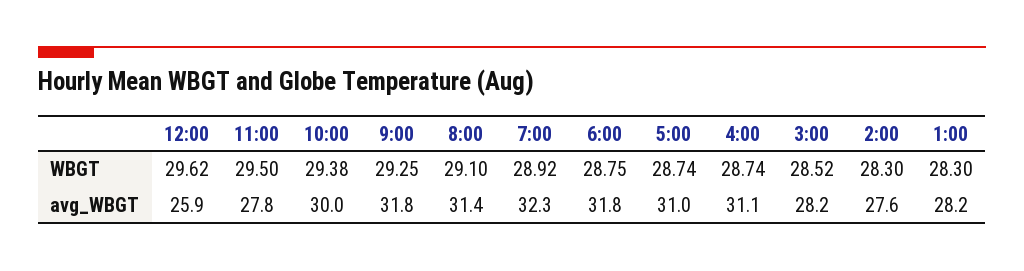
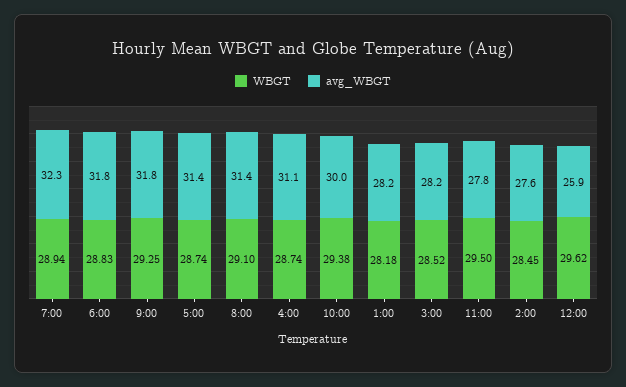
  {
    "WBGT": {
      "12:00": 29.62,
      "11:00": 29.5,
      "10:00": 29.38,
      "9:00": 29.25,
      "8:00": 29.1,
-     "7:00": 28.92,
+     "7:00": 28.94,
-     "6:00": 28.75,
+     "6:00": 28.83,
      "5:00": 28.74,
      "4:00": 28.74,
      "3:00": 28.52,
-     "2:00": 28.3,
+     "2:00": 28.45,
-     "1:00": 28.3
+     "1:00": 28.18
    },
    "avg_WBGT": {
      "12:00": 25.9,
      "11:00": 27.8,
      "10:00": 30,
      "9:00": 31.8,
      "8:00": 31.4,
      "7:00": 32.3,
      "6:00": 31.8,
-     "5:00": 31,
+     "5:00": 31.4,
      "4:00": 31.1,
      "3:00": 28.2,
      "2:00": 27.6,
      "1:00": 28.2
    }
  }

